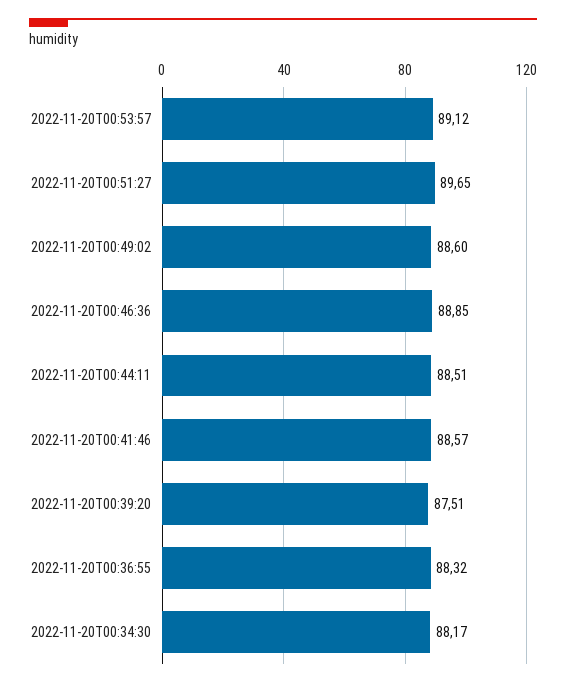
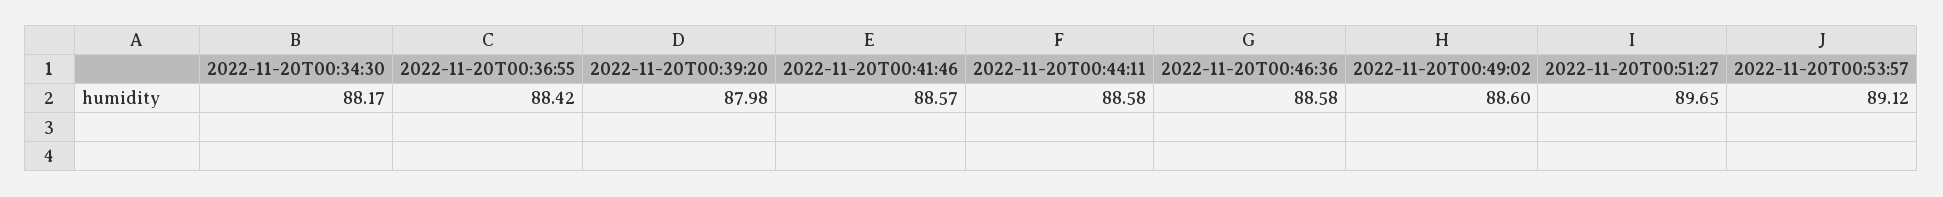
  {
    "2022-11-20T00:53:57": 89.12,
    "2022-11-20T00:51:27": 89.65,
    "2022-11-20T00:49:02": 88.6,
-   "2022-11-20T00:46:36": 88.85,
+   "2022-11-20T00:46:36": 88.58,
-   "2022-11-20T00:44:11": 88.51,
+   "2022-11-20T00:44:11": 88.58,
    "2022-11-20T00:41:46": 88.57,
-   "2022-11-20T00:39:20": 87.51,
+   "2022-11-20T00:39:20": 87.98,
-   "2022-11-20T00:36:55": 88.32,
+   "2022-11-20T00:36:55": 88.42,
    "2022-11-20T00:34:30": 88.17
  }

